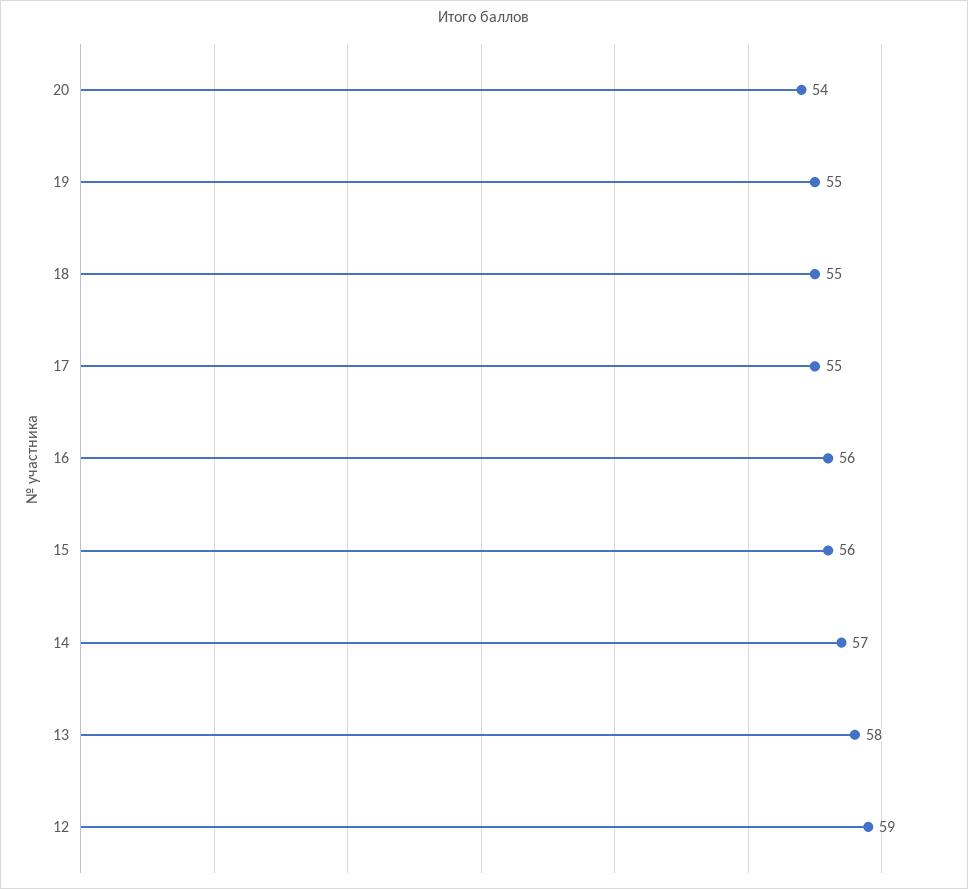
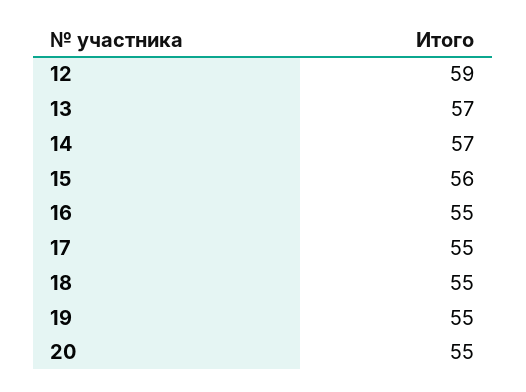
  {
-   "20": 54,
+   "20": 55,
    "19": 55,
    "18": 55,
    "17": 55,
-   "16": 56,
+   "16": 55,
    "15": 56,
    "14": 57,
-   "13": 58,
+   "13": 57,
    "12": 59
  }

